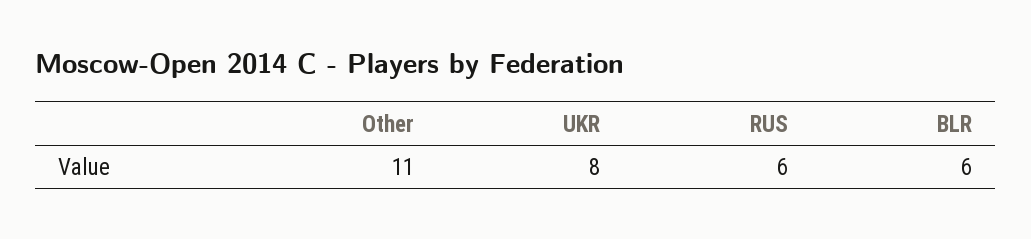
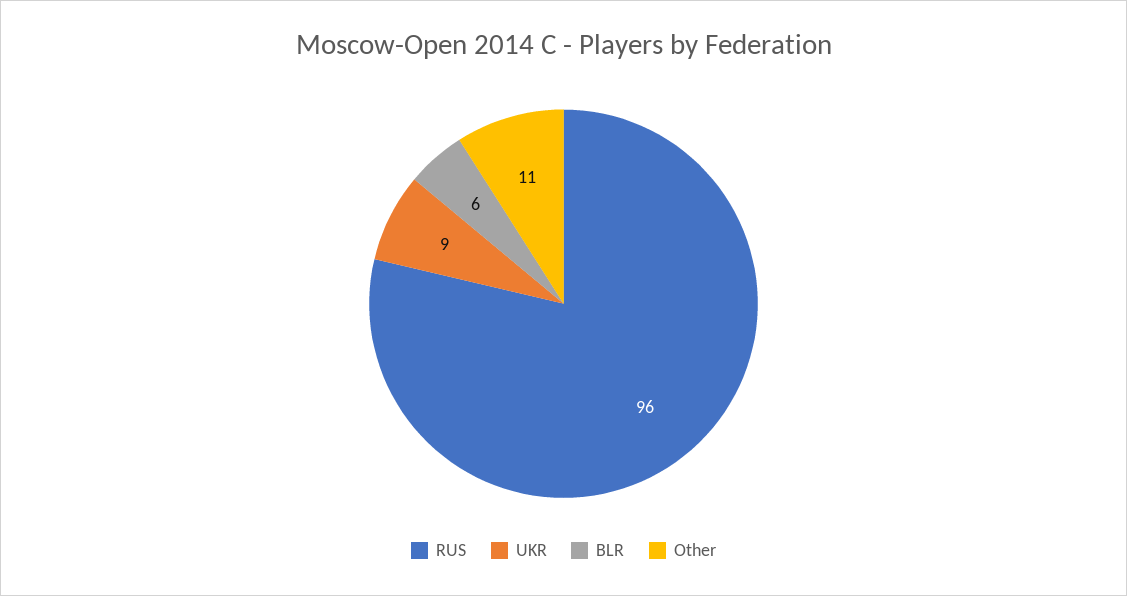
  {
    "Other": 11,
-   "UKR": 8,
+   "UKR": 9,
-   "RUS": 6,
+   "RUS": 96,
    "BLR": 6
  }

